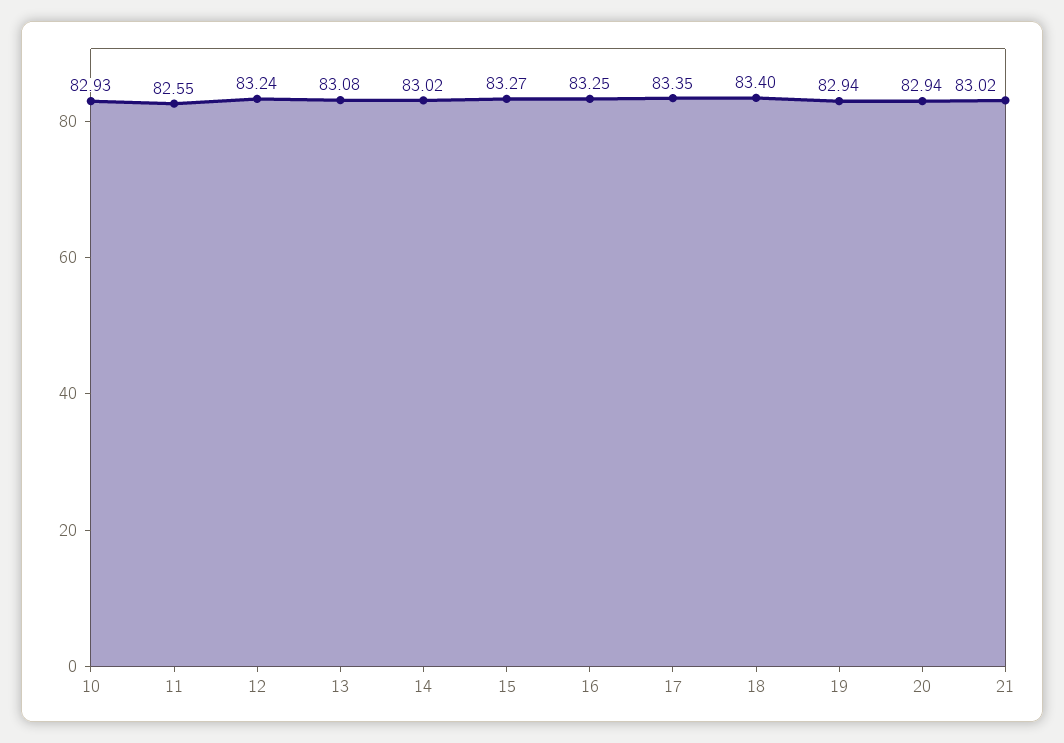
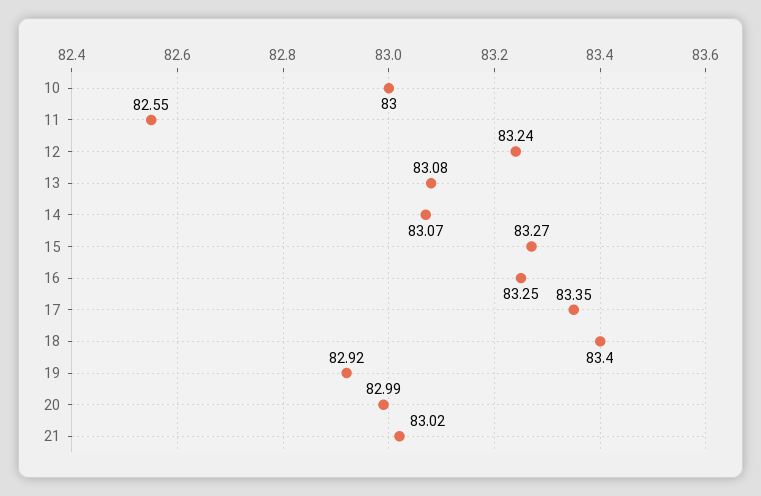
  {
-   "10": 82.93,
+   "10": 83,
    "11": 82.55,
    "12": 83.24,
    "13": 83.08,
-   "14": 83.02,
+   "14": 83.07,
    "15": 83.27,
    "16": 83.25,
    "17": 83.35,
    "18": 83.4,
-   "19": 82.94,
+   "19": 82.92,
-   "20": 82.94,
+   "20": 82.99,
    "21": 83.02
  }

